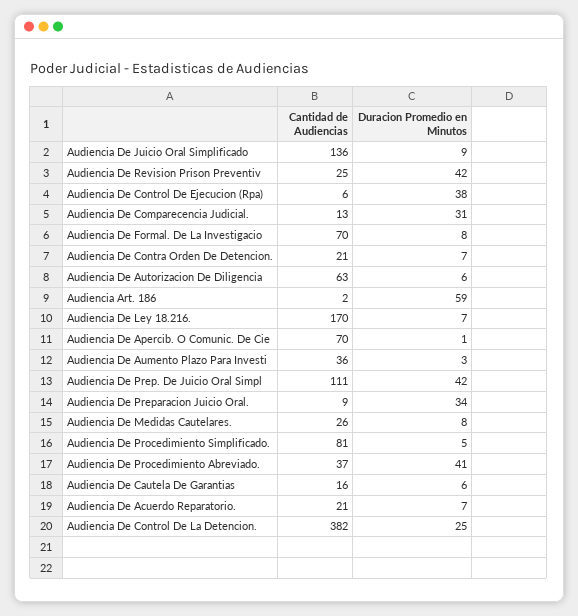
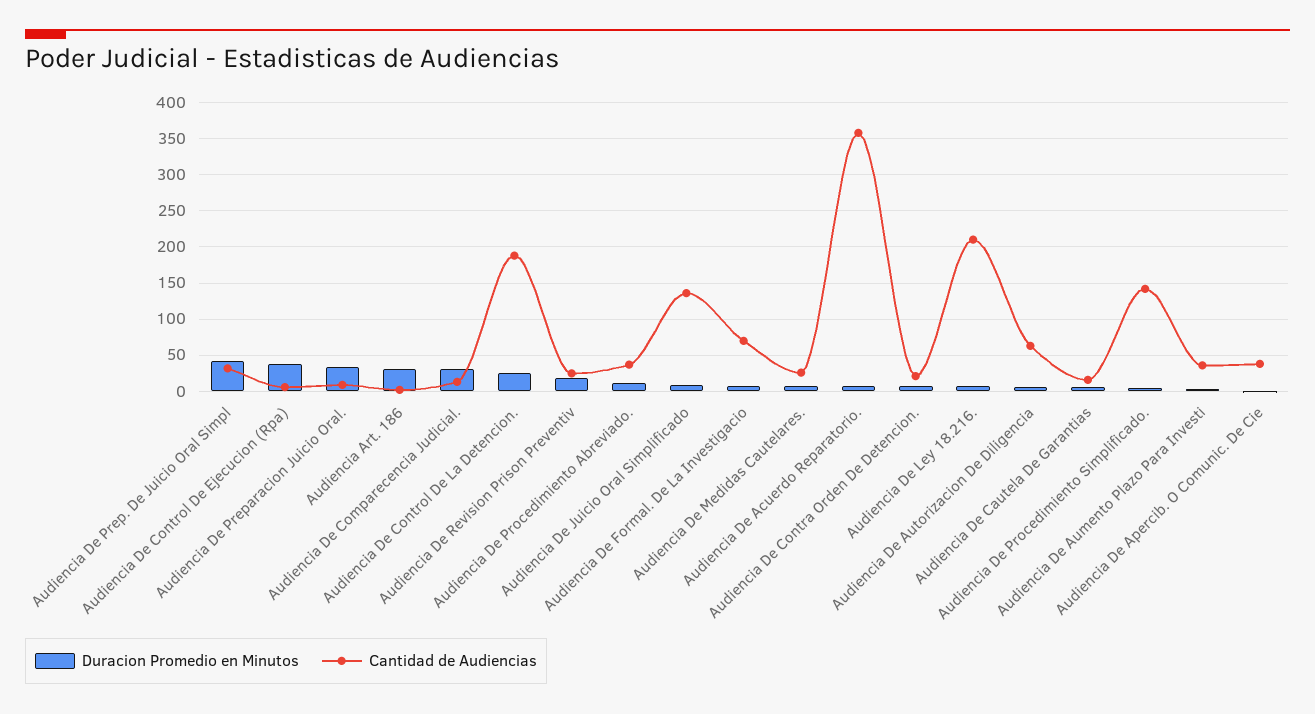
  {
    "Cantidad de Audiencias": {
      "Audiencia De Juicio Oral Simplificado": 136,
      "Audiencia De Revision Prison Preventiv": 25,
      "Audiencia De Control De Ejecucion (Rpa)": 6,
      "Audiencia De Comparecencia Judicial.": 13,
      "Audiencia De Formal. De La Investigacio": 70,
      "Audiencia De Contra Orden De Detencion.": 21,
      "Audiencia De Autorizacion De Diligencia": 63,
      "Audiencia Art. 186": 2,
-     "Audiencia De Ley 18.216.": 170,
+     "Audiencia De Ley 18.216.": 210,
-     "Audiencia De Apercib. O Comunic. De Cie": 70,
+     "Audiencia De Apercib. O Comunic. De Cie": 40,
      "Audiencia De Aumento Plazo Para Investi": 36,
-     "Audiencia De Prep. De Juicio Oral Simpl": 111,
+     "Audiencia De Prep. De Juicio Oral Simpl": 30,
      "Audiencia De Preparacion Juicio Oral.": 9,
      "Audiencia De Medidas Cautelares.": 26,
-     "Audiencia De Procedimiento Simplificado.": 81,
+     "Audiencia De Procedimiento Simplificado.": 140,
      "Audiencia De Procedimiento Abreviado.": 37,
      "Audiencia De Cautela De Garantias": 16,
-     "Audiencia De Acuerdo Reparatorio.": 21,
+     "Audiencia De Acuerdo Reparatorio.": 360,
-     "Audiencia De Control De La Detencion.": 382
+     "Audiencia De Control De La Detencion.": 190
    },
    "Duracion Promedio en Minutos": {
      "Audiencia De Juicio Oral Simplificado": 9,
-     "Audiencia De Revision Prison Preventiv": 42,
+     "Audiencia De Revision Prison Preventiv": 20,
      "Audiencia De Control De Ejecucion (Rpa)": 38,
      "Audiencia De Comparecencia Judicial.": 31,
      "Audiencia De Formal. De La Investigacio": 8,
      "Audiencia De Contra Orden De Detencion.": 7,
      "Audiencia De Autorizacion De Diligencia": 6,
-     "Audiencia Art. 186": 59,
+     "Audiencia Art. 186": 30,
      "Audiencia De Ley 18.216.": 7,
      "Audiencia De Apercib. O Comunic. De Cie": 1,
      "Audiencia De Aumento Plazo Para Investi": 3,
      "Audiencia De Prep. De Juicio Oral Simpl": 42,
      "Audiencia De Preparacion Juicio Oral.": 34,
      "Audiencia De Medidas Cautelares.": 8,
      "Audiencia De Procedimiento Simplificado.": 5,
-     "Audiencia De Procedimiento Abreviado.": 41,
+     "Audiencia De Procedimiento Abreviado.": 10,
      "Audiencia De Cautela De Garantias": 6,
      "Audiencia De Acuerdo Reparatorio.": 7,
      "Audiencia De Control De La Detencion.": 25
    }
  }

